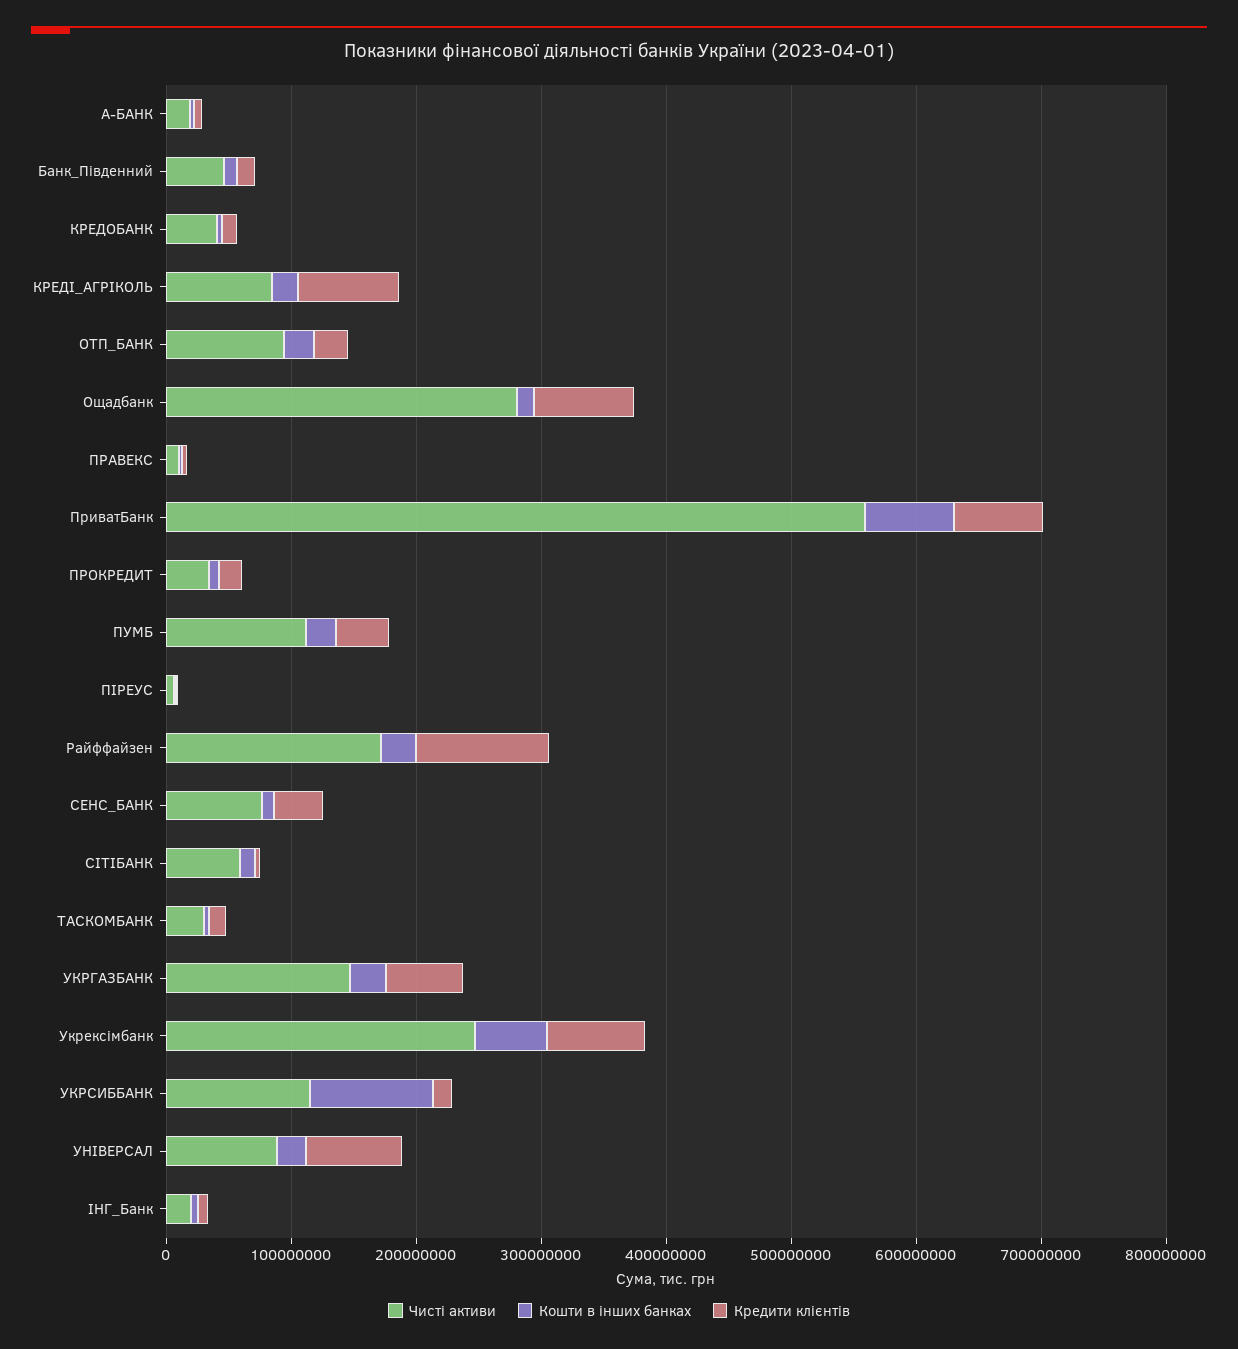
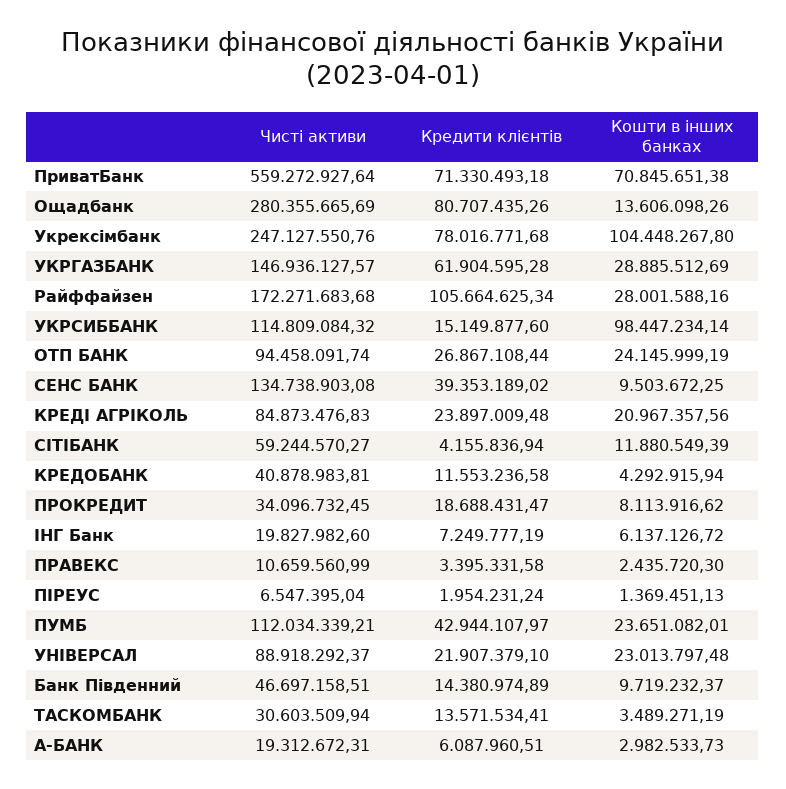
  {
    "Чисті активи": {
      "А-БАНК": 19312672.31,
      "Банк_Південний": 46697158.51,
      "КРЕДОБАНК": 40878983.81,
      "КРЕДІ_АГРІКОЛЬ": 84873476.83,
      "ОТП_БАНК": 94458091.74,
      "Ощадбанк": 280355665.69,
      "ПРАВЕКС": 10659560.99,
      "ПриватБанк": 559272927.64,
      "ПРОКРЕДИТ": 34096732.45,
      "ПУМБ": 112034339.21,
      "ПІРЕУС": 6547395.04,
      "Райффайзен": 172271683.68,
-     "СЕНС_БАНК": 80000000,
+     "СЕНС_БАНК": 134738903.08,
      "СІТІБАНК": 59244570.27,
      "ТАСКОМБАНК": 30603509.94,
      "УКРГАЗБАНК": 146936127.57,
      "Укрексімбанк": 247127550.76,
      "УКРСИББАНК": 114809084.32,
      "УНІВЕРСАЛ": 88918292.37,
      "ІНГ_Банк": 19827982.6
    },
    "Кошти в інших банках": {
      "А-БАНК": 2982533.73,
      "Банк_Південний": 9719232.37,
      "КРЕДОБАНК": 4292915.94,
      "КРЕДІ_АГРІКОЛЬ": 20967357.56,
      "ОТП_БАНК": 24145999.19,
      "Ощадбанк": 13606098.26,
      "ПРАВЕКС": 2435720.3,
      "ПриватБанк": 70845651.38,
      "ПРОКРЕДИТ": 8113916.62,
      "ПУМБ": 23651082.01,
      "ПІРЕУС": 1369451.13,
      "Райффайзен": 28001588.16,
      "СЕНС_БАНК": 9503672.25,
      "СІТІБАНК": 11880549.39,
      "ТАСКОМБАНК": 3489271.19,
      "УКРГАЗБАНК": 28885512.69,
-     "Укрексімбанк": 60000000,
+     "Укрексімбанк": 104448267.8,
      "УКРСИББАНК": 98447234.14,
      "УНІВЕРСАЛ": 23013797.48,
      "ІНГ_Банк": 6137126.72
    },
    "Кредити клієнтів": {
      "А-БАНК": 6087960.51,
      "Банк_Південний": 14380974.89,
      "КРЕДОБАНК": 11553236.58,
-     "КРЕДІ_АГРІКОЛЬ": 80000000,
+     "КРЕДІ_АГРІКОЛЬ": 23897009.48,
      "ОТП_БАНК": 26867108.44,
      "Ощадбанк": 80707435.26,
      "ПРАВЕКС": 3395331.58,
      "ПриватБанк": 71330493.18,
      "ПРОКРЕДИТ": 18688431.47,
      "ПУМБ": 42944107.97,
      "ПІРЕУС": 1954231.24,
      "Райффайзен": 105664625.34,
      "СЕНС_БАНК": 39353189.02,
      "СІТІБАНК": 4155836.94,
      "ТАСКОМБАНК": 13571534.41,
      "УКРГАЗБАНК": 61904595.28,
      "Укрексімбанк": 78016771.68,
      "УКРСИББАНК": 15149877.6,
-     "УНІВЕРСАЛ": 80000000,
+     "УНІВЕРСАЛ": 21907379.1,
      "ІНГ_Банк": 7249777.19
    }
  }

